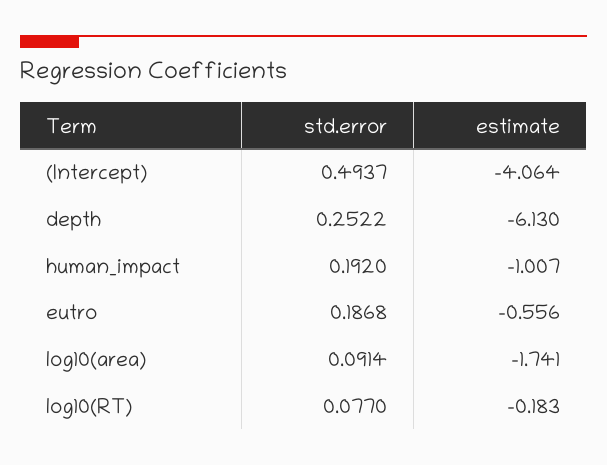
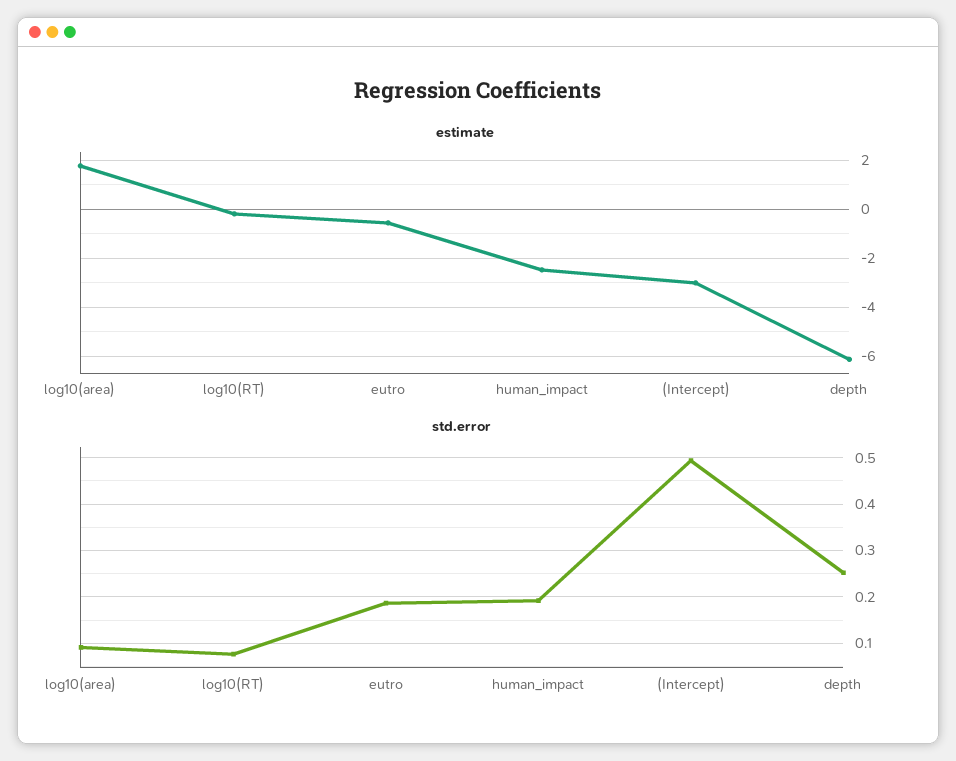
  {
    "std.error": {
      "(Intercept)": 0.4937,
      "depth": 0.2522,
      "human_impact": 0.192,
      "eutro": 0.1868,
      "log10(area)": 0.0914,
      "log10(RT)": 0.077
    },
    "estimate": {
-     "(Intercept)": -4.064,
+     "(Intercept)": -3,
      "depth": -6.13,
-     "human_impact": -1.007,
+     "human_impact": -2.5,
      "eutro": -0.556,
-     "log10(area)": -1.741,
+     "log10(area)": 1.75,
      "log10(RT)": -0.183
    }
  }

